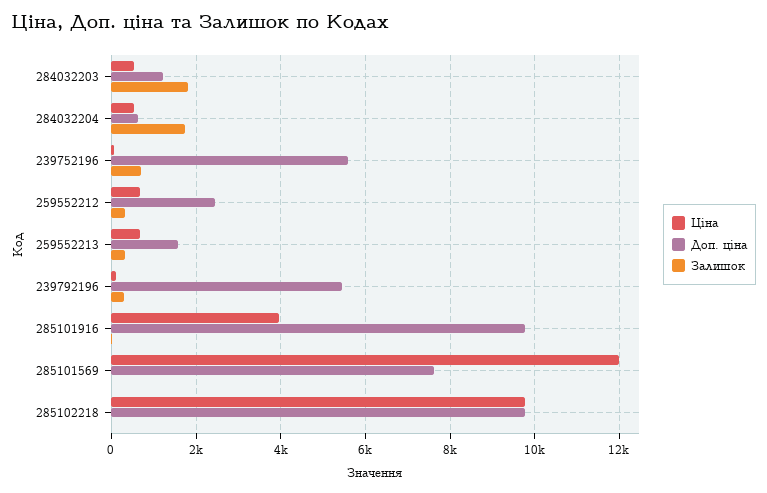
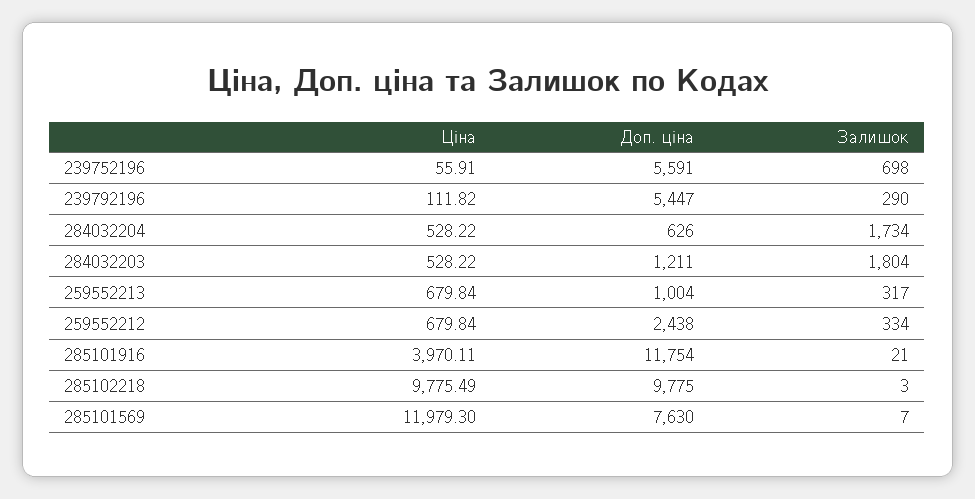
  {
    "Ціна": {
      "284032203": 528.22,
      "284032204": 528.22,
      "239752196": 55.91,
      "259552212": 679.84,
      "259552213": 679.84,
      "239792196": 111.82,
      "285101916": 3970.11,
      "285101569": 11979.3,
      "285102218": 9775.49
    },
    "Доп. ціна": {
      "284032203": 1211,
      "284032204": 626,
      "239752196": 5591,
      "259552212": 2438,
-     "259552213": 1600,
+     "259552213": 1004,
      "239792196": 5447,
-     "285101916": 9800,
+     "285101916": 11754,
      "285101569": 7630,
      "285102218": 9775
    },
    "Залишок": {
      "284032203": 1804,
      "284032204": 1734,
      "239752196": 698,
      "259552212": 334,
      "259552213": 317,
      "239792196": 290,
      "285101916": 21,
      "285101569": 7,
      "285102218": 3
    }
  }

